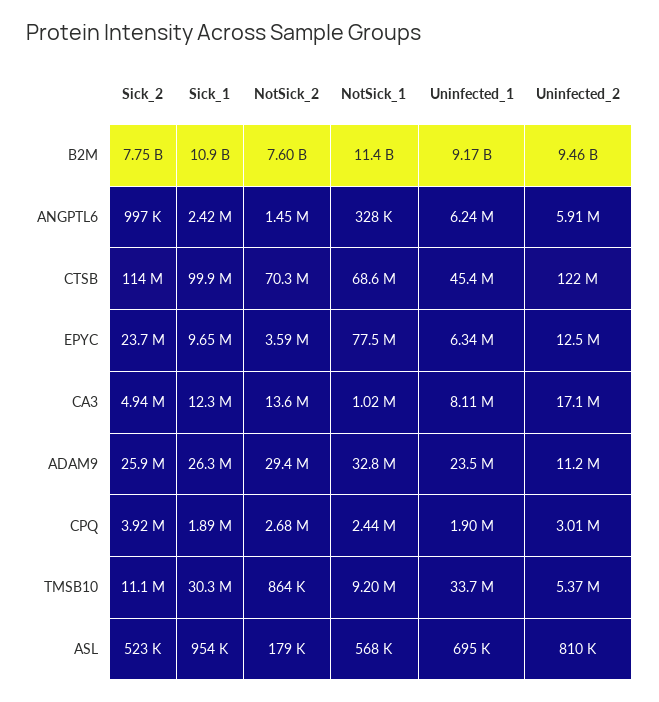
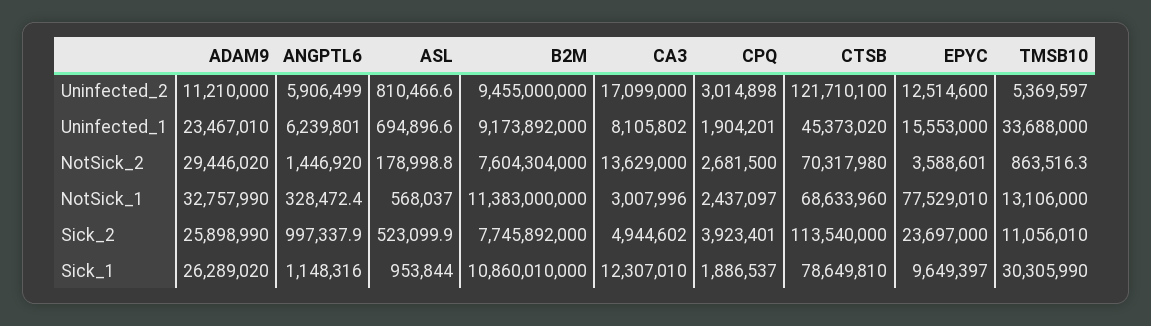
  {
    "Sick_2": {
      "B2M": 7745892000,
      "ANGPTL6": 997337.9,
      "CTSB": 113540000,
      "EPYC": 23697000,
      "CA3": 4944602,
      "ADAM9": 25898990,
      "CPQ": 3923401,
      "TMSB10": 11056010,
      "ASL": 523099.9
    },
    "Sick_1": {
      "B2M": 10860010000,
-     "ANGPTL6": 2420000,
+     "ANGPTL6": 1148316,
-     "CTSB": 99900000,
+     "CTSB": 78649810,
      "EPYC": 9649397,
      "CA3": 12307010,
      "ADAM9": 26289020,
      "CPQ": 1886537,
      "TMSB10": 30305990,
      "ASL": 953844
    },
    "NotSick_2": {
      "B2M": 7604304000,
      "ANGPTL6": 1446920,
      "CTSB": 70317980,
      "EPYC": 3588601,
      "CA3": 13629000,
      "ADAM9": 29446020,
      "CPQ": 2681500,
      "TMSB10": 863516.3,
      "ASL": 178998.8
    },
    "NotSick_1": {
      "B2M": 11383000000,
      "ANGPTL6": 328472.4,
      "CTSB": 68633960,
      "EPYC": 77529010,
-     "CA3": 1020000,
+     "CA3": 3007996,
      "ADAM9": 32757990,
      "CPQ": 2437097,
-     "TMSB10": 9200000,
+     "TMSB10": 13106000,
      "ASL": 568037
    },
    "Uninfected_1": {
      "B2M": 9173892000,
      "ANGPTL6": 6239801,
      "CTSB": 45373020,
-     "EPYC": 6340000,
+     "EPYC": 15553000,
      "CA3": 8105802,
      "ADAM9": 23467010,
      "CPQ": 1904201,
      "TMSB10": 33688000,
      "ASL": 694896.6
    },
    "Uninfected_2": {
      "B2M": 9455000000,
      "ANGPTL6": 5906499,
      "CTSB": 121710100,
      "EPYC": 12514600,
      "CA3": 17099000,
      "ADAM9": 11210000,
      "CPQ": 3014898,
      "TMSB10": 5369597,
      "ASL": 810466.6
    }
  }

